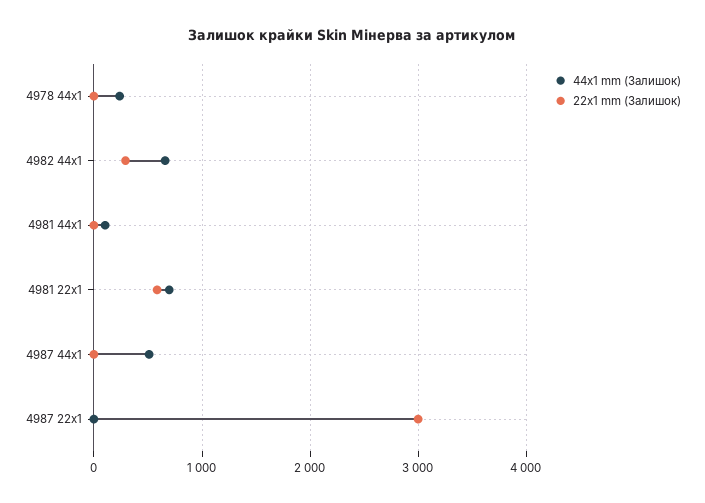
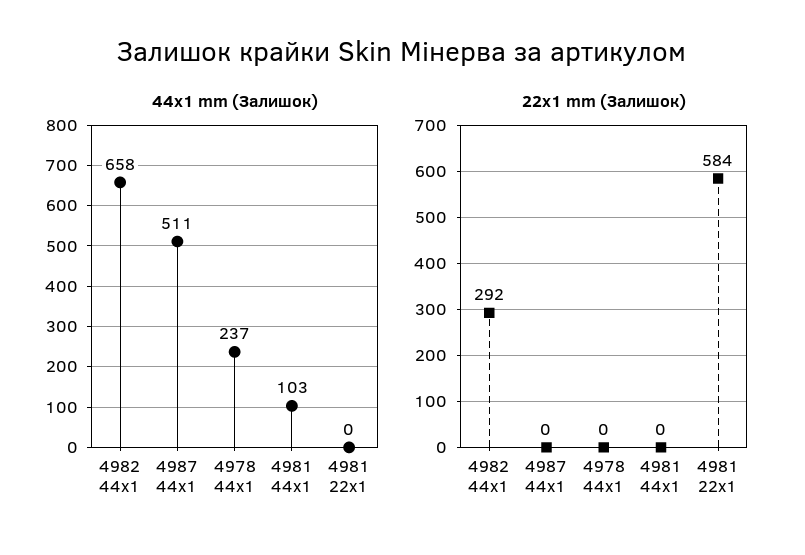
  {
    "44x1 mm (Залишок)": {
      "4978 44x1": 237,
      "4982 44x1": 658,
      "4981 44x1": 103,
-     "4981 22x1": 700,
+     "4981 22x1": 0,
-     "4987 44x1": 511,
+     "4987 44x1": 511
-     "4987 22x1": 0
    },
    "22x1 mm (Залишок)": {
      "4978 44x1": 0,
      "4982 44x1": 292,
      "4981 44x1": 0,
      "4981 22x1": 584,
-     "4987 44x1": 0,
+     "4987 44x1": 0
-     "4987 22x1": 3000
    }
  }

